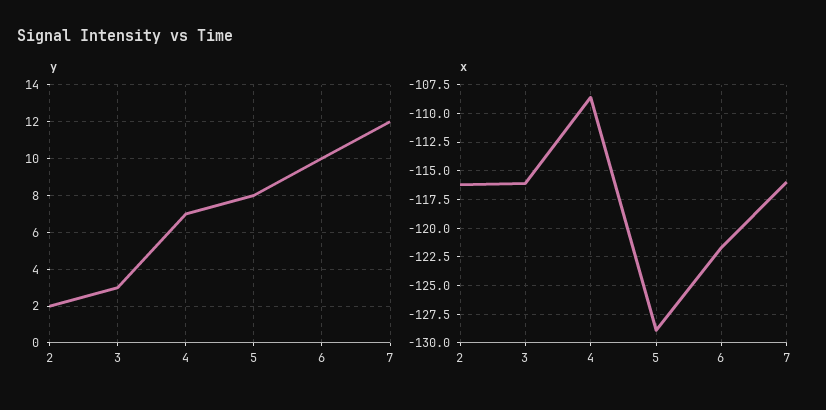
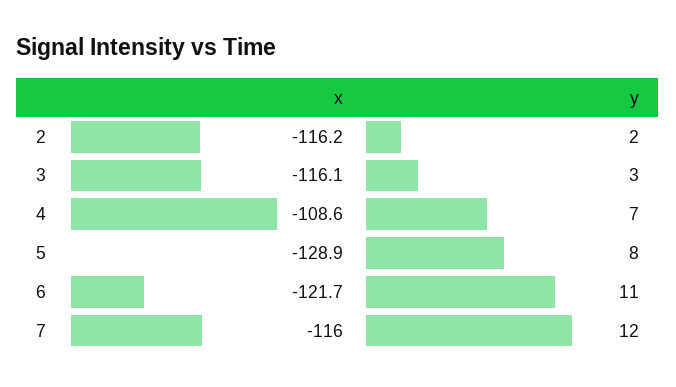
  {
    "y": {
      "2": 2,
      "3": 3,
      "4": 7,
      "5": 8,
-     "6": 10,
+     "6": 11,
      "7": 12
    },
    "x": {
      "2": -116.2,
      "3": -116.1,
      "4": -108.6,
      "5": -128.9,
      "6": -121.7,
      "7": -116
    }
  }

